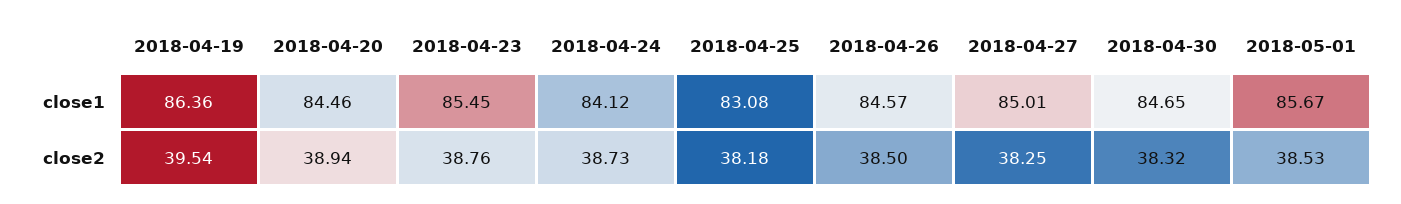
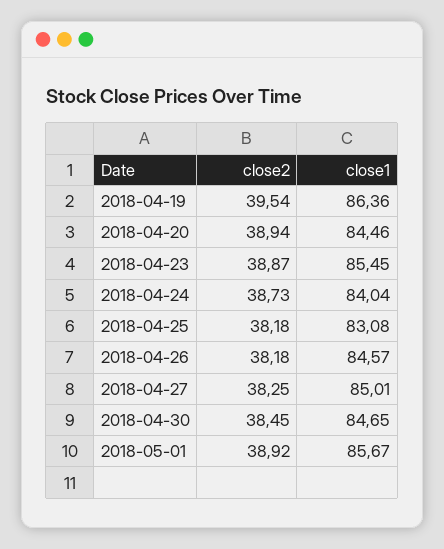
  {
    "2018-04-19": {
      "close1": 86.36,
      "close2": 39.54
    },
    "2018-04-20": {
      "close1": 84.46,
      "close2": 38.94
    },
    "2018-04-23": {
      "close1": 85.45,
-     "close2": 38.76
+     "close2": 38.87
    },
    "2018-04-24": {
-     "close1": 84.12,
+     "close1": 84.04,
      "close2": 38.73
    },
    "2018-04-25": {
      "close1": 83.08,
      "close2": 38.18
    },
    "2018-04-26": {
      "close1": 84.57,
-     "close2": 38.5
+     "close2": 38.18
    },
    "2018-04-27": {
      "close1": 85.01,
      "close2": 38.25
    },
    "2018-04-30": {
      "close1": 84.65,
-     "close2": 38.32
+     "close2": 38.45
    },
    "2018-05-01": {
      "close1": 85.67,
-     "close2": 38.53
+     "close2": 38.92
    }
  }

